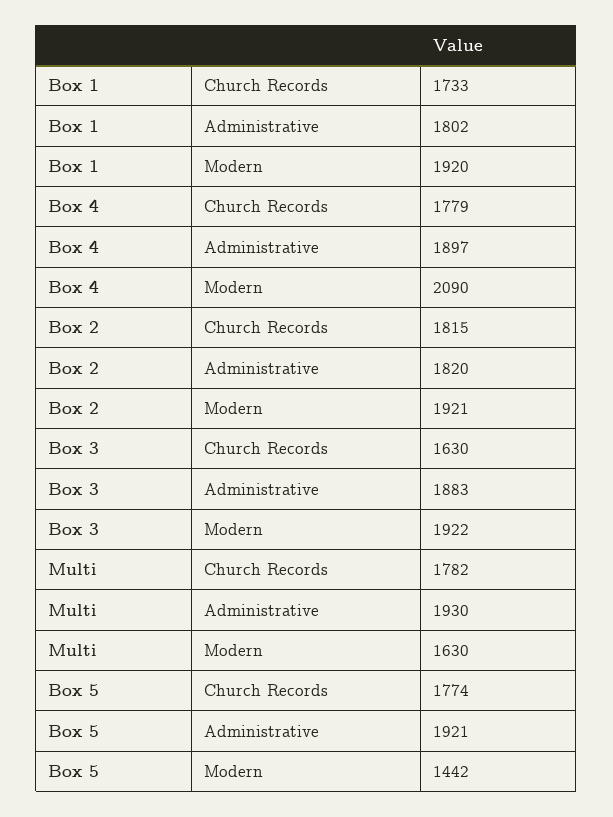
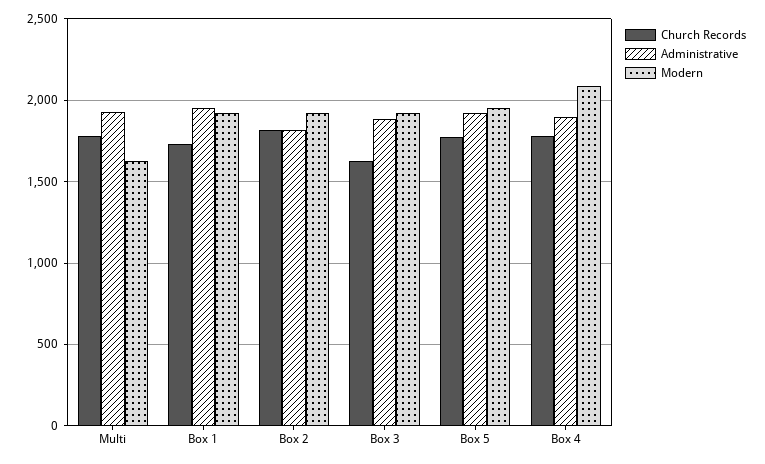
  {
    "Church Records": {
      "Box 1": 1733,
      "Box 4": 1779,
      "Box 2": 1815,
      "Box 3": 1630,
      "Multi": 1782,
      "Box 5": 1774
    },
    "Administrative": {
-     "Box 1": 1802,
+     "Box 1": 1950,
      "Box 4": 1897,
      "Box 2": 1820,
      "Box 3": 1883,
      "Multi": 1930,
      "Box 5": 1921
    },
    "Modern": {
      "Box 1": 1920,
      "Box 4": 2090,
      "Box 2": 1921,
      "Box 3": 1922,
      "Multi": 1630,
-     "Box 5": 1442
+     "Box 5": 1950
    }
  }

